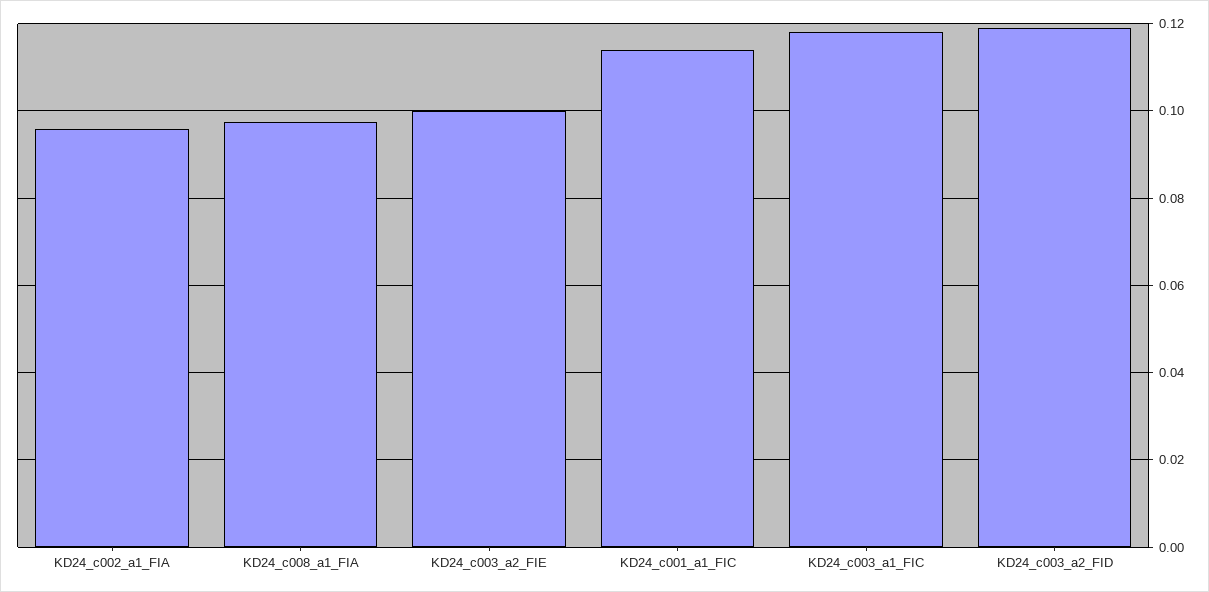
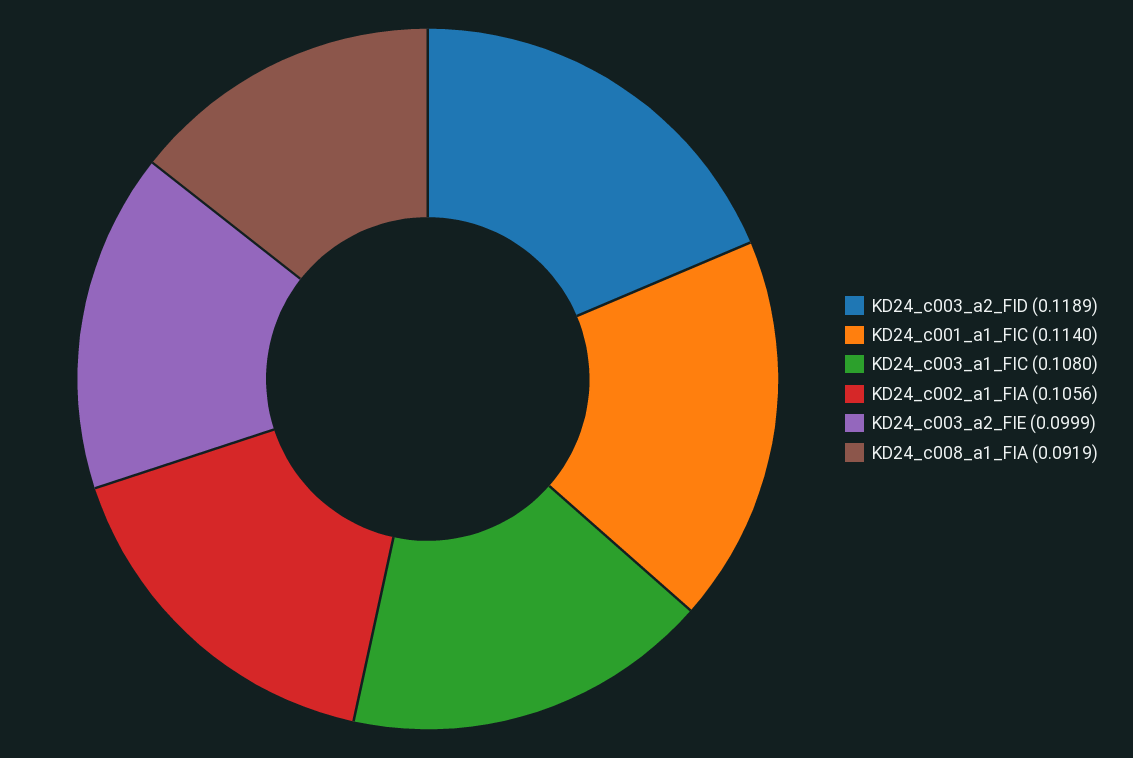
  {
-   "KD24_c002_a1_FIA": 0.096,
+   "KD24_c002_a1_FIA": 0.1056,
-   "KD24_c008_a1_FIA": 0.098,
+   "KD24_c008_a1_FIA": 0.0919,
    "KD24_c003_a2_FIE": 0.0999,
    "KD24_c001_a1_FIC": 0.114,
-   "KD24_c003_a1_FIC": 0.118,
+   "KD24_c003_a1_FIC": 0.108,
    "KD24_c003_a2_FID": 0.1189
  }

